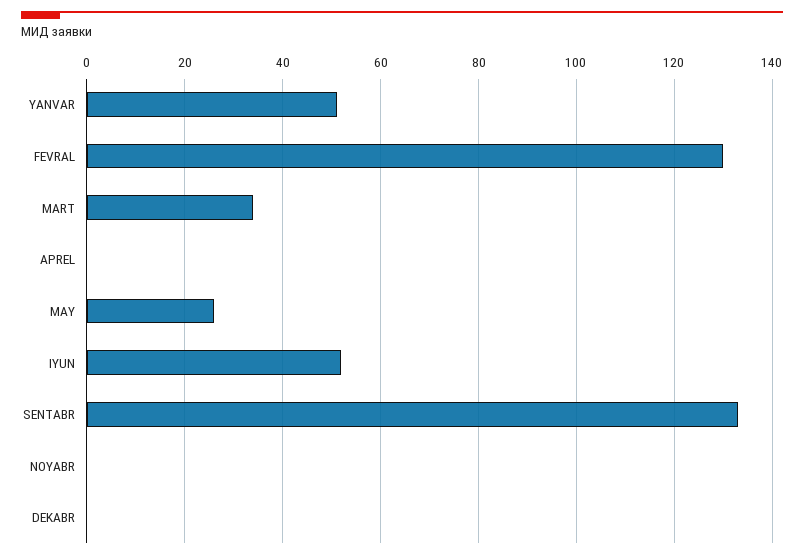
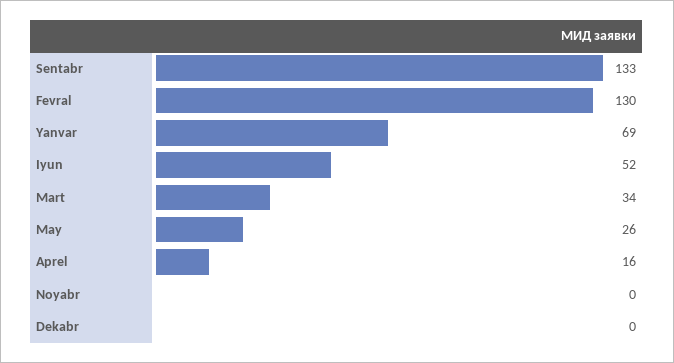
  {
-   "YANVAR": 50,
+   "YANVAR": 69,
    "FEVRAL": 130,
    "MART": 34,
-   "APREL": 0,
+   "APREL": 16,
    "MAY": 26,
    "IYUN": 52,
    "SENTABR": 133,
    "NOYABR": 0,
    "DEKABR": 0
  }

